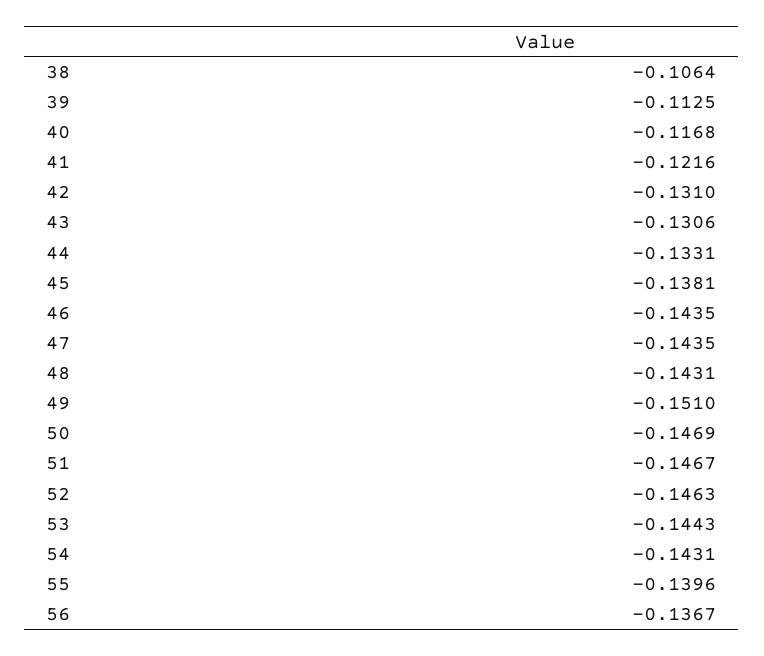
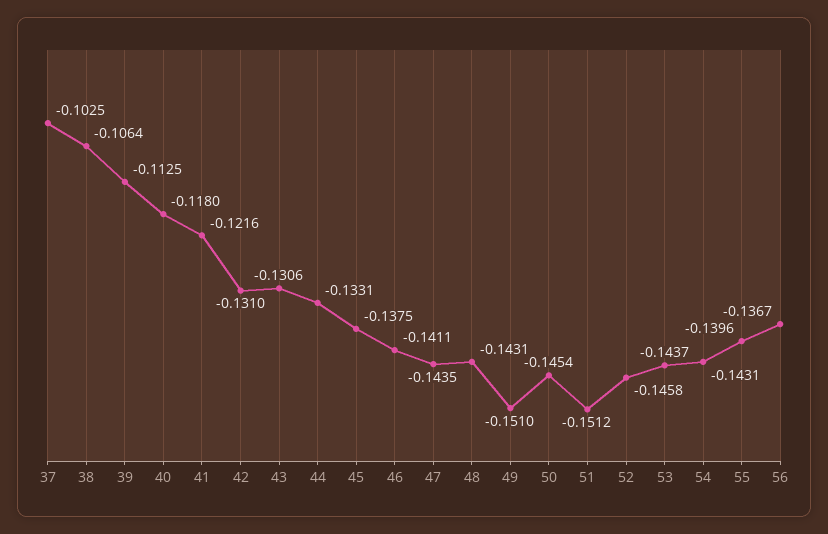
  {
    "38": -0.1064,
    "39": -0.1125,
-   "40": -0.1168,
+   "40": -0.118,
    "41": -0.1216,
    "42": -0.131,
    "43": -0.1306,
    "44": -0.1331,
-   "45": -0.1381,
+   "45": -0.1375,
-   "46": -0.1435,
+   "46": -0.1411,
    "47": -0.1435,
    "48": -0.1431,
    "49": -0.151,
-   "50": -0.1469,
+   "50": -0.1454,
-   "51": -0.1467,
+   "51": -0.1512,
-   "52": -0.1463,
+   "52": -0.1458,
-   "53": -0.1443,
+   "53": -0.1437,
    "54": -0.1431,
    "55": -0.1396,
-   "56": -0.1367
+   "56": -0.1367,
+   "37": -0.1025
  }

